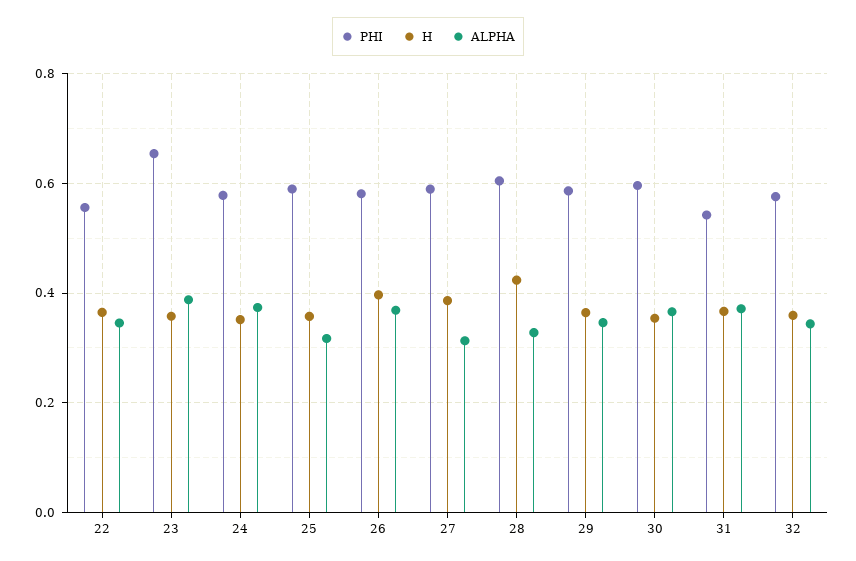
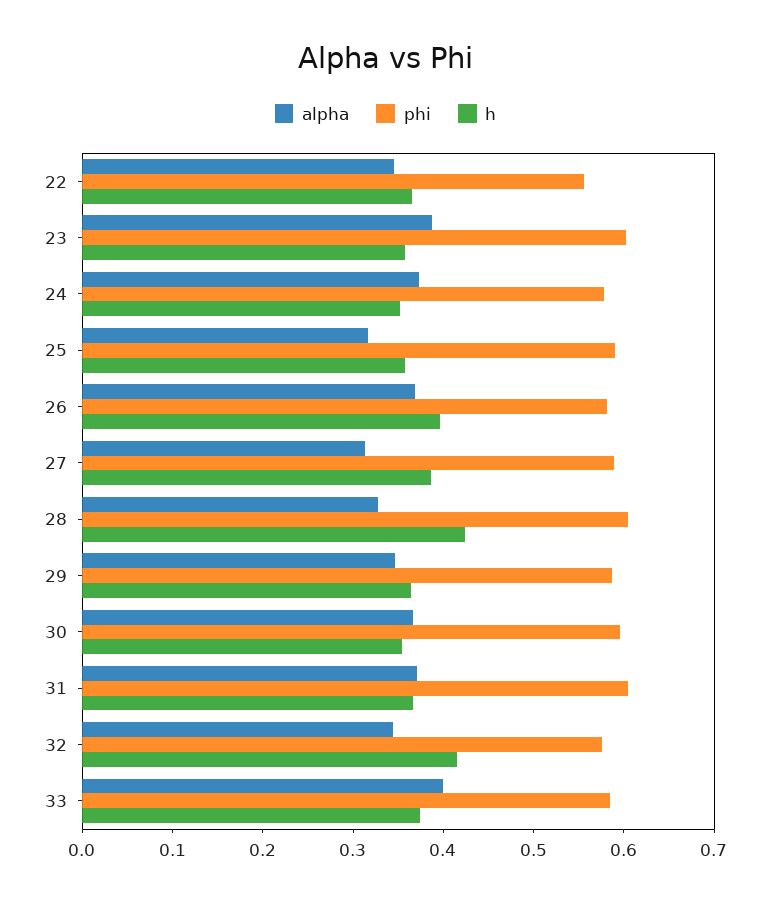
  {
    "PHI": {
      "22": 0.56,
-     "23": 0.66,
+     "23": 0.6,
      "24": 0.58,
      "25": 0.58,
      "26": 0.58,
      "27": 0.58,
      "28": 0.6,
      "29": 0.58,
      "30": 0.6,
-     "31": 0.54,
+     "31": 0.6,
-     "32": 0.58
+     "32": 0.58,
+     "33": 0.58
    },
    "H": {
      "22": 0.36,
      "23": 0.36,
      "24": 0.36,
      "25": 0.36,
      "26": 0.4,
      "27": 0.38,
      "28": 0.42,
      "29": 0.36,
      "30": 0.36,
      "31": 0.36,
-     "32": 0.36
+     "32": 0.42,
+     "33": 0.38
    },
    "ALPHA": {
      "22": 0.34,
      "23": 0.38,
      "24": 0.38,
      "25": 0.32,
      "26": 0.36,
      "27": 0.32,
      "28": 0.32,
      "29": 0.34,
      "30": 0.36,
      "31": 0.38,
-     "32": 0.34
+     "32": 0.34,
+     "33": 0.4
    }
  }

